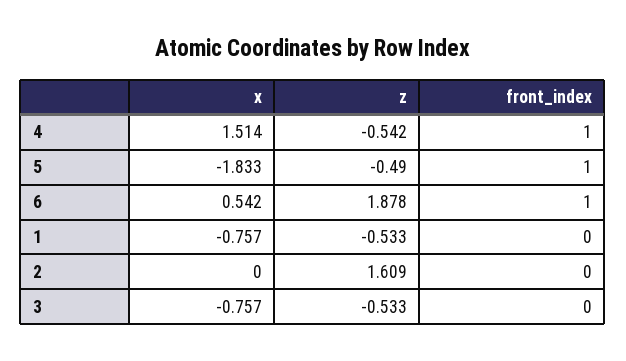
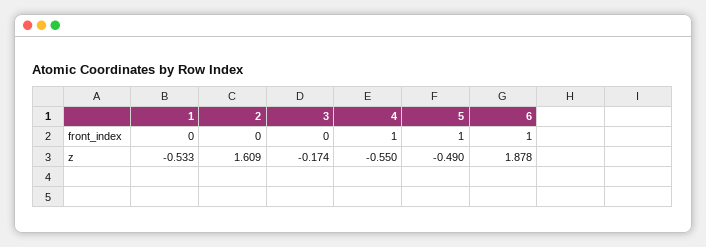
  {
-   "x": {
-     "4": 1.514,
-     "5": -1.833,
-     "6": 0.542,
-     "1": -0.757,
-     "2": 0,
-     "3": -0.757
-   },
    "z": {
-     "4": -0.542,
+     "4": -0.55,
      "5": -0.49,
      "6": 1.878,
      "1": -0.533,
      "2": 1.609,
-     "3": -0.533
+     "3": -0.174
    },
    "front_index": {
      "4": 1,
      "5": 1,
      "6": 1,
      "1": 0,
      "2": 0,
      "3": 0
    }
  }

